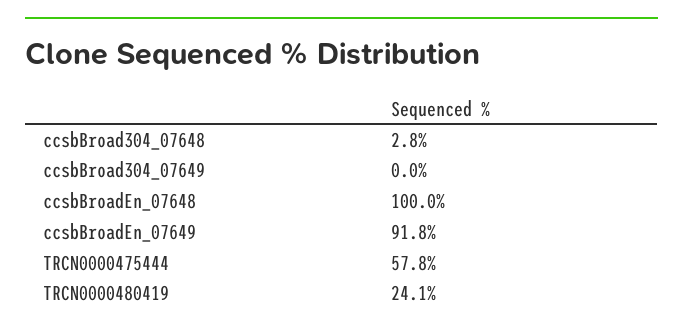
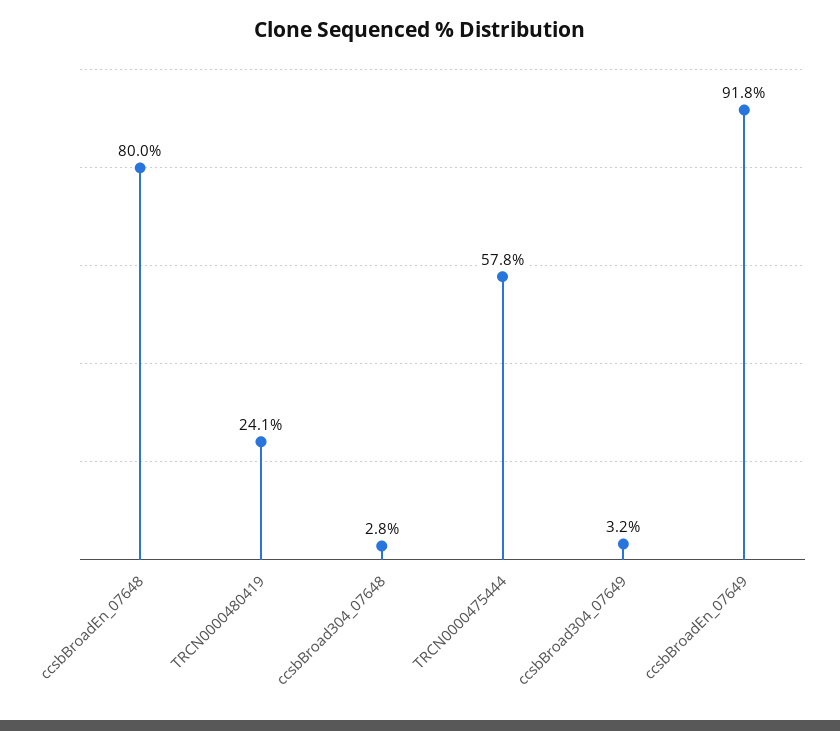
  {
    "ccsbBroad304_07648": 2.8,
-   "ccsbBroad304_07649": 0,
+   "ccsbBroad304_07649": 3.2,
-   "ccsbBroadEn_07648": 100,
+   "ccsbBroadEn_07648": 80,
    "ccsbBroadEn_07649": 91.8,
    "TRCN0000475444": 57.8,
    "TRCN0000480419": 24.1
  }

